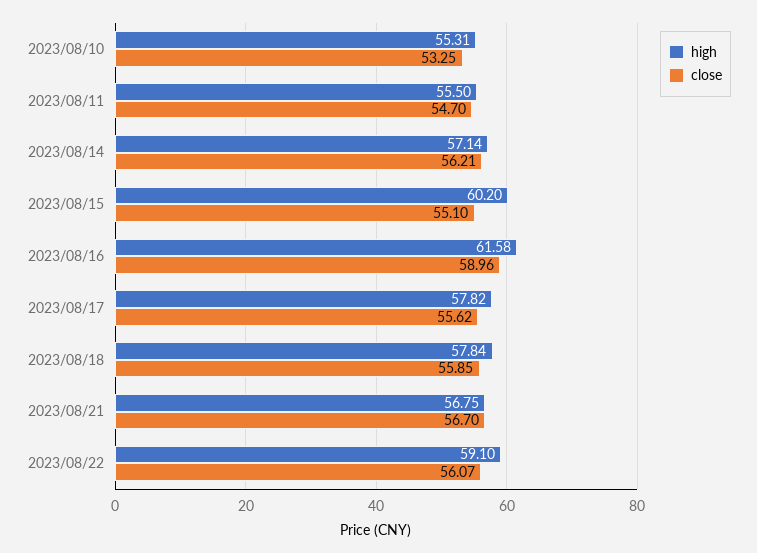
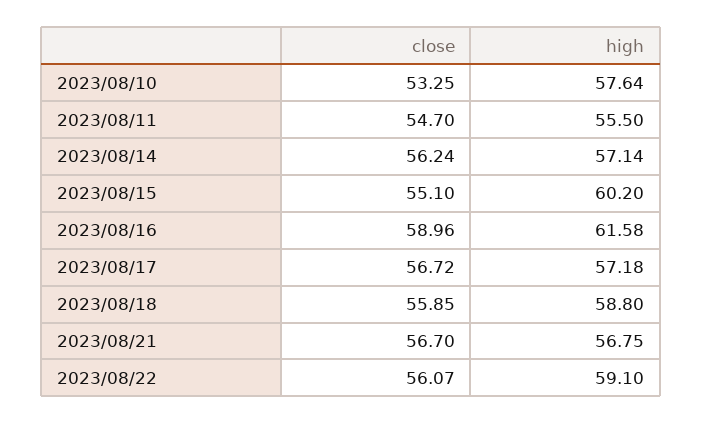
  {
    "high": {
-     "2023/08/10": 55.31,
+     "2023/08/10": 57.64,
      "2023/08/11": 55.5,
      "2023/08/14": 57.14,
      "2023/08/15": 60.2,
      "2023/08/16": 61.58,
-     "2023/08/17": 57.82,
+     "2023/08/17": 57.18,
-     "2023/08/18": 57.84,
+     "2023/08/18": 58.8,
      "2023/08/21": 56.75,
      "2023/08/22": 59.1
    },
    "close": {
      "2023/08/10": 53.25,
      "2023/08/11": 54.7,
-     "2023/08/14": 56.21,
+     "2023/08/14": 56.24,
      "2023/08/15": 55.1,
      "2023/08/16": 58.96,
-     "2023/08/17": 55.62,
+     "2023/08/17": 56.72,
      "2023/08/18": 55.85,
      "2023/08/21": 56.7,
      "2023/08/22": 56.07
    }
  }

